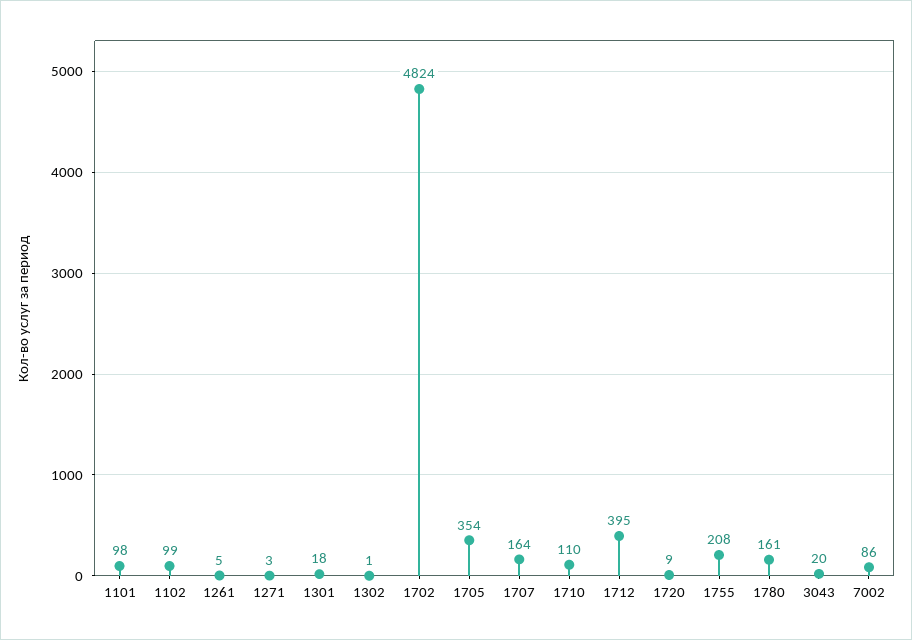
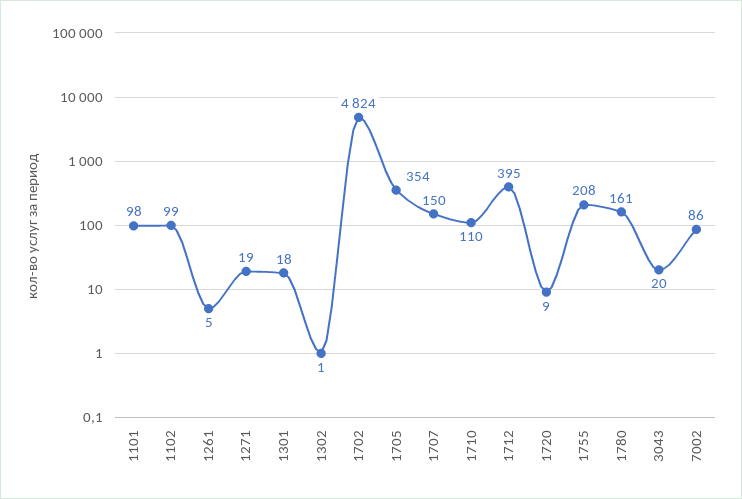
  {
    "1101": 98,
    "1102": 99,
    "1261": 5,
-   "1271": 3,
+   "1271": 19,
    "1301": 18,
    "1302": 1,
    "1702": 4824,
    "1705": 354,
-   "1707": 164,
+   "1707": 150,
    "1710": 110,
    "1712": 395,
    "1720": 9,
    "1755": 208,
    "1780": 161,
    "3043": 20,
    "7002": 86
  }

